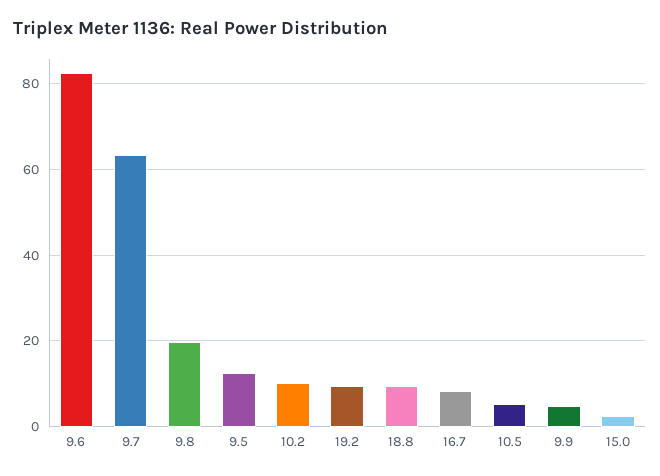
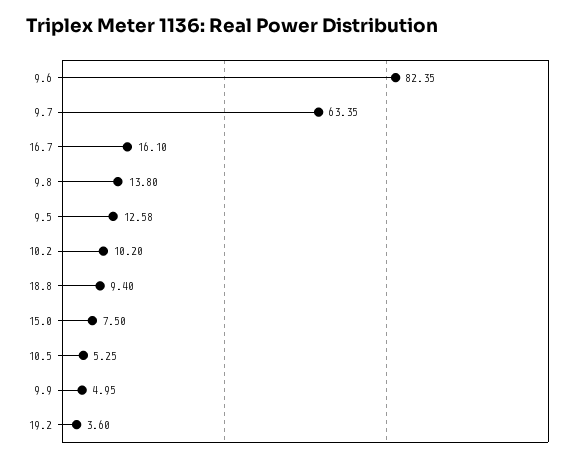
  {
    "9.6": 82.35,
    "9.7": 63.35,
-   "9.8": 20,
+   "9.8": 13.8,
    "9.5": 12.58,
    "10.2": 10.2,
-   "19.2": 10,
+   "19.2": 3.6,
    "18.8": 9.4,
-   "16.7": 8,
+   "16.7": 16.1,
    "10.5": 5.25,
    "9.9": 4.95,
-   "15.0": 2
+   "15.0": 7.5
  }

